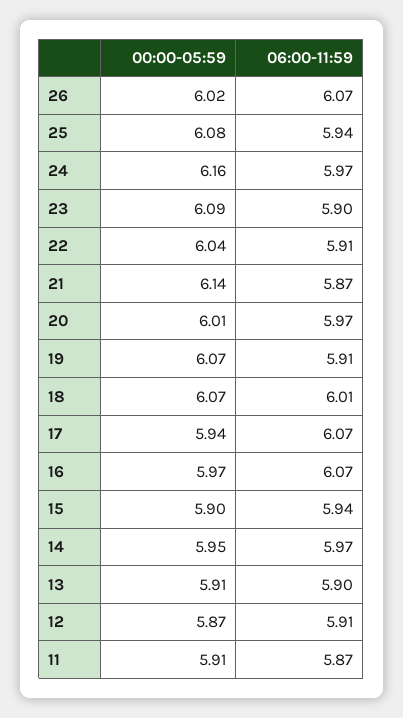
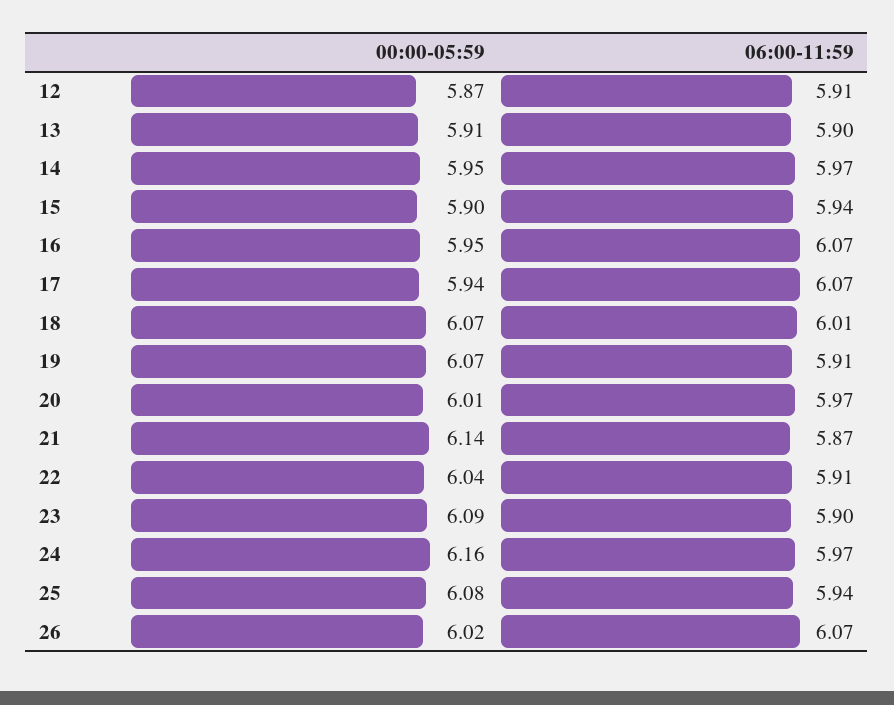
  {
    "00:00-05:59": {
      "26": 6.02,
      "25": 6.08,
      "24": 6.16,
      "23": 6.09,
      "22": 6.04,
      "21": 6.14,
      "20": 6.01,
      "19": 6.07,
      "18": 6.07,
      "17": 5.94,
-     "16": 5.97,
+     "16": 5.95,
      "15": 5.9,
      "14": 5.95,
      "13": 5.91,
-     "12": 5.87,
+     "12": 5.87
-     "11": 5.91
    },
    "06:00-11:59": {
      "26": 6.07,
      "25": 5.94,
      "24": 5.97,
      "23": 5.9,
      "22": 5.91,
      "21": 5.87,
      "20": 5.97,
      "19": 5.91,
      "18": 6.01,
      "17": 6.07,
      "16": 6.07,
      "15": 5.94,
      "14": 5.97,
      "13": 5.9,
-     "12": 5.91,
+     "12": 5.91
-     "11": 5.87
    }
  }

